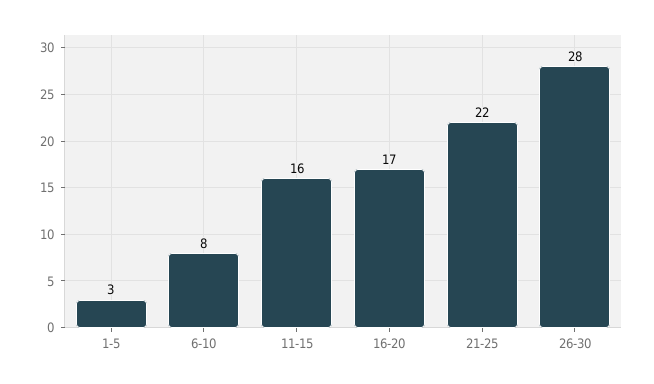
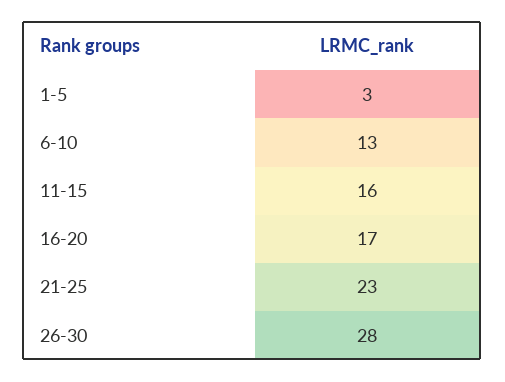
  {
    "1-5": 3,
-   "6-10": 8,
+   "6-10": 13,
    "11-15": 16,
    "16-20": 17,
-   "21-25": 22,
+   "21-25": 23,
    "26-30": 28
  }

